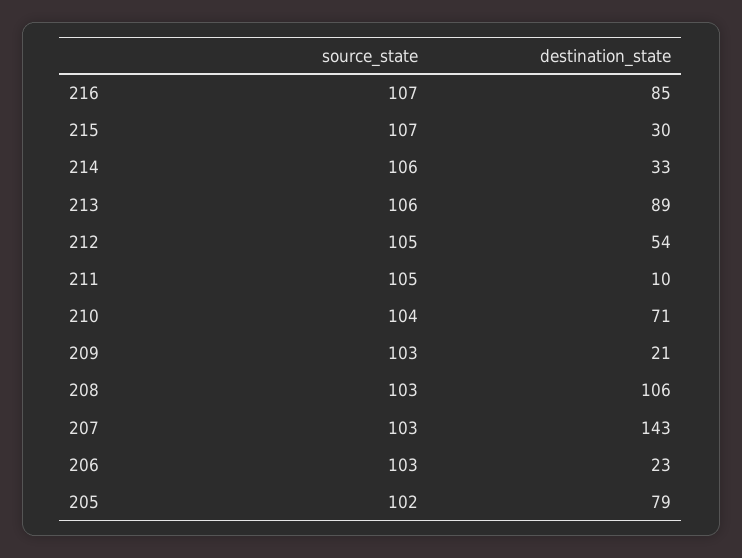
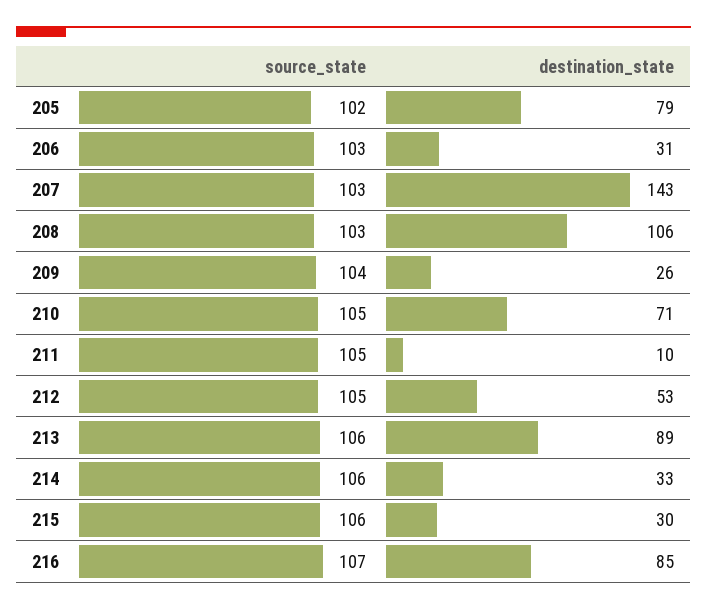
  {
    "source_state": {
      "216": 107,
-     "215": 107,
+     "215": 106,
      "214": 106,
      "213": 106,
      "212": 105,
      "211": 105,
-     "210": 104,
+     "210": 105,
-     "209": 103,
+     "209": 104,
      "208": 103,
      "207": 103,
      "206": 103,
      "205": 102
    },
    "destination_state": {
      "216": 85,
      "215": 30,
      "214": 33,
      "213": 89,
-     "212": 54,
+     "212": 53,
      "211": 10,
      "210": 71,
-     "209": 21,
+     "209": 26,
      "208": 106,
      "207": 143,
-     "206": 23,
+     "206": 31,
      "205": 79
    }
  }

